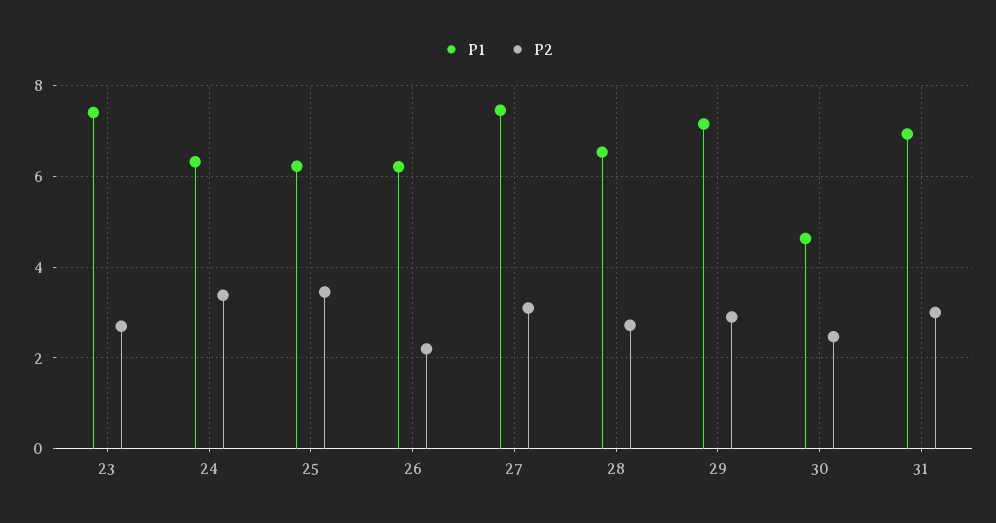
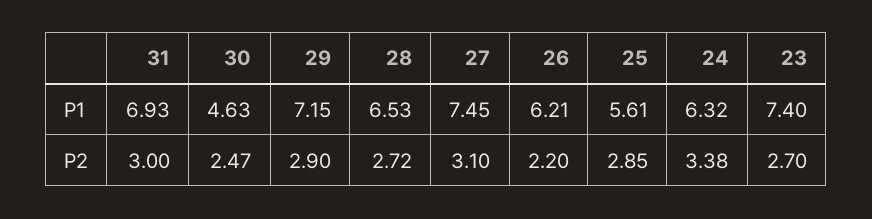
  {
    "P1": {
      "23": 7.4,
      "24": 6.32,
-     "25": 6.2,
+     "25": 5.61,
      "26": 6.21,
      "27": 7.45,
      "28": 6.53,
      "29": 7.15,
      "30": 4.63,
      "31": 6.93
    },
    "P2": {
      "23": 2.7,
      "24": 3.38,
-     "25": 3.4,
+     "25": 2.85,
      "26": 2.2,
      "27": 3.1,
      "28": 2.72,
      "29": 2.9,
      "30": 2.47,
      "31": 3
    }
  }

